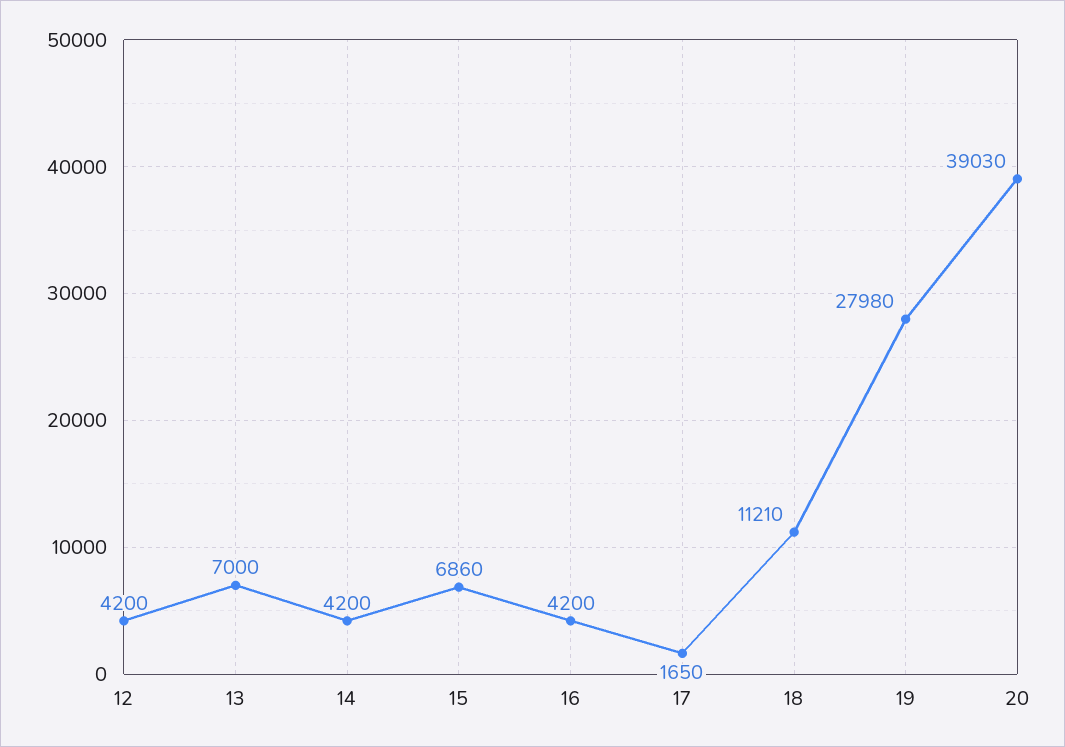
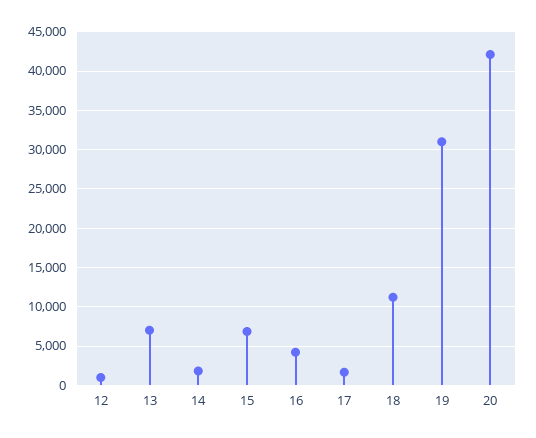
  {
-   "12": 4200,
+   "12": 1000,
    "13": 7000,
-   "14": 4200,
+   "14": 2000,
    "15": 6860,
    "16": 4200,
    "17": 1650,
    "18": 11210,
-   "19": 27980,
+   "19": 31000,
-   "20": 39030
+   "20": 42000
  }

